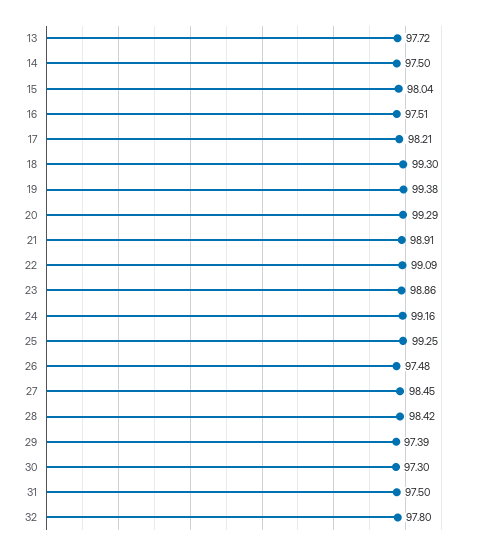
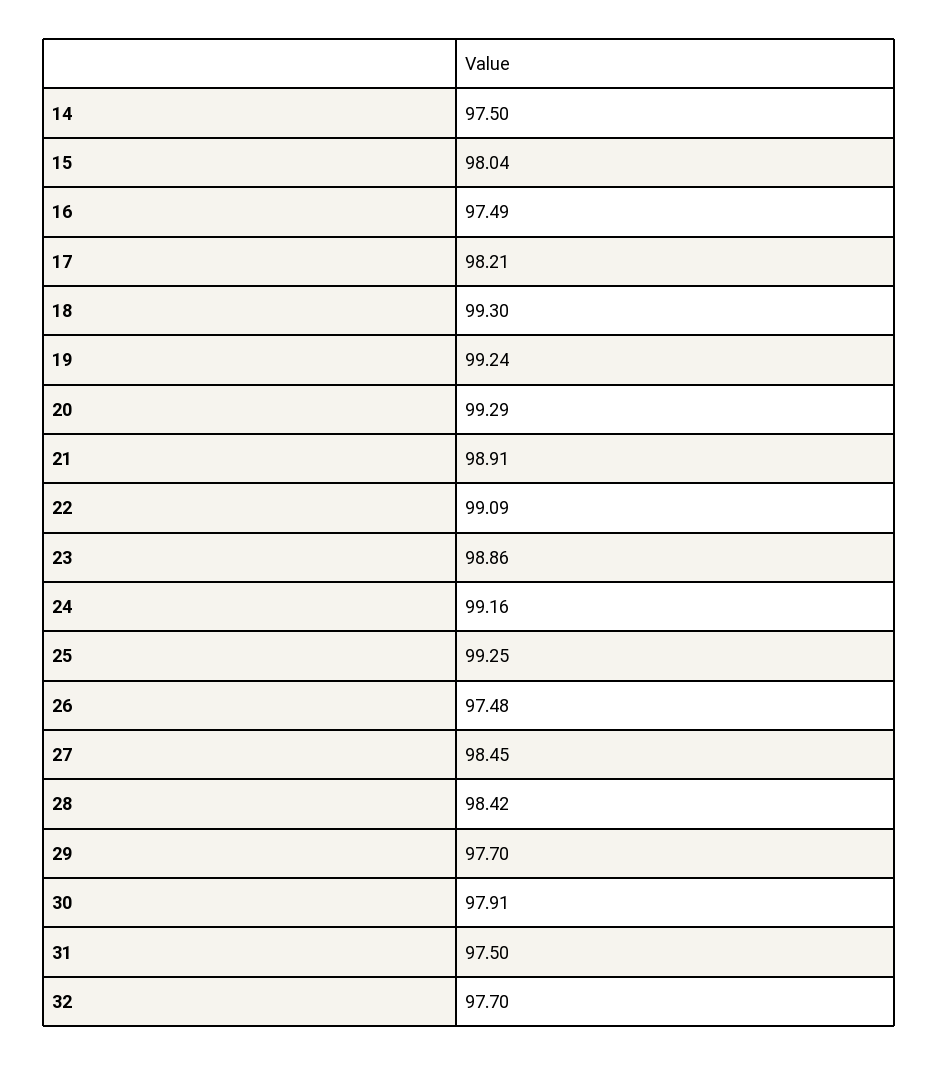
  {
-   "13": 97.72,
    "14": 97.5,
    "15": 98.04,
-   "16": 97.51,
+   "16": 97.49,
    "17": 98.21,
    "18": 99.3,
-   "19": 99.38,
+   "19": 99.24,
    "20": 99.29,
    "21": 98.91,
    "22": 99.09,
    "23": 98.86,
    "24": 99.16,
    "25": 99.25,
    "26": 97.48,
    "27": 98.45,
    "28": 98.42,
-   "29": 97.39,
+   "29": 97.7,
-   "30": 97.3,
+   "30": 97.91,
    "31": 97.5,
-   "32": 97.8
+   "32": 97.7
  }

